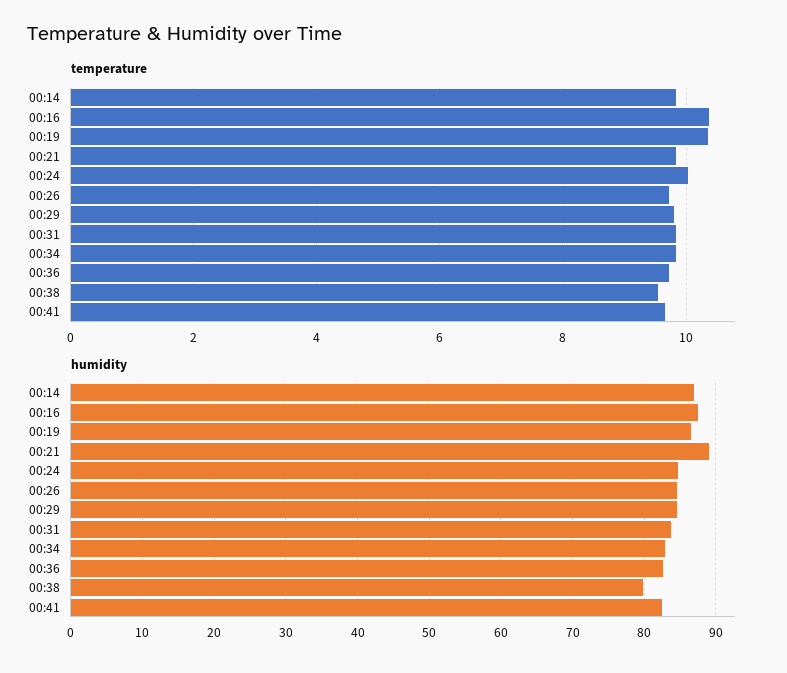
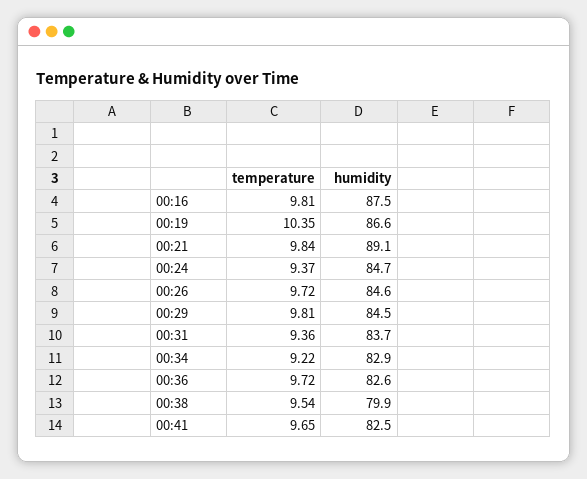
  {
    "temperature": {
-     "00:14": 9.8,
-     "00:16": 10.4,
+     "00:16": 9.81,
      "00:19": 10.35,
      "00:21": 9.84,
-     "00:24": 10,
+     "00:24": 9.37,
      "00:26": 9.72,
      "00:29": 9.81,
-     "00:31": 9.8,
+     "00:31": 9.36,
-     "00:34": 9.8,
+     "00:34": 9.22,
      "00:36": 9.72,
      "00:38": 9.54,
      "00:41": 9.65
    },
    "humidity": {
-     "00:14": 87,
      "00:16": 87.5,
      "00:19": 86.6,
      "00:21": 89.1,
      "00:24": 84.7,
      "00:26": 84.6,
      "00:29": 84.5,
      "00:31": 83.7,
      "00:34": 82.9,
      "00:36": 82.6,
      "00:38": 79.9,
      "00:41": 82.5
    }
  }

